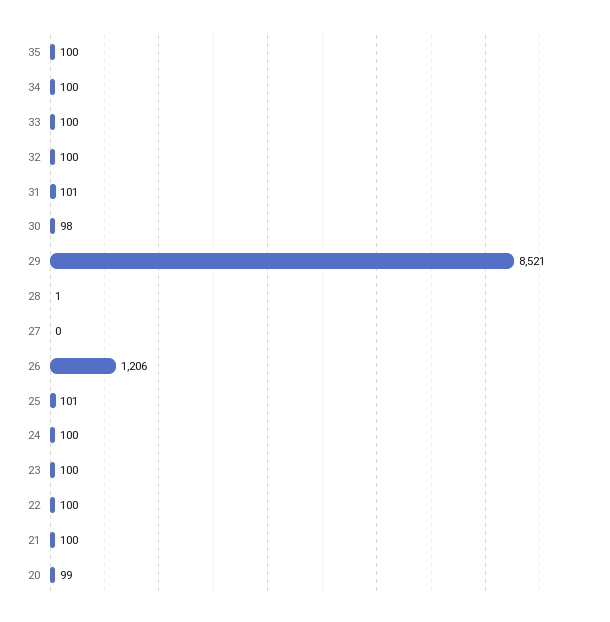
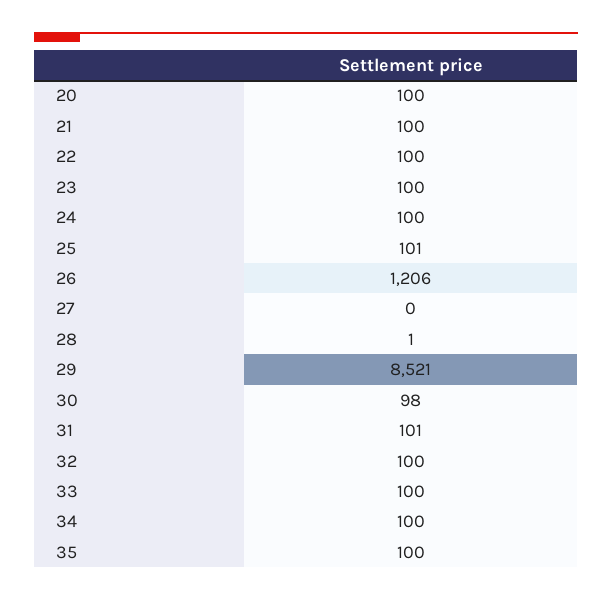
  {
    "35": 100,
    "34": 100,
    "33": 100,
    "32": 100,
    "31": 101,
    "30": 98,
    "29": 8521,
    "28": 1,
    "27": 0,
    "26": 1206,
    "25": 101,
    "24": 100,
    "23": 100,
    "22": 100,
    "21": 100,
-   "20": 99
+   "20": 100
  }

